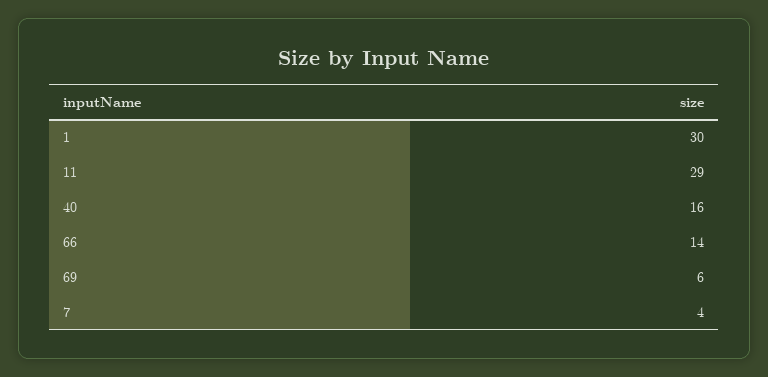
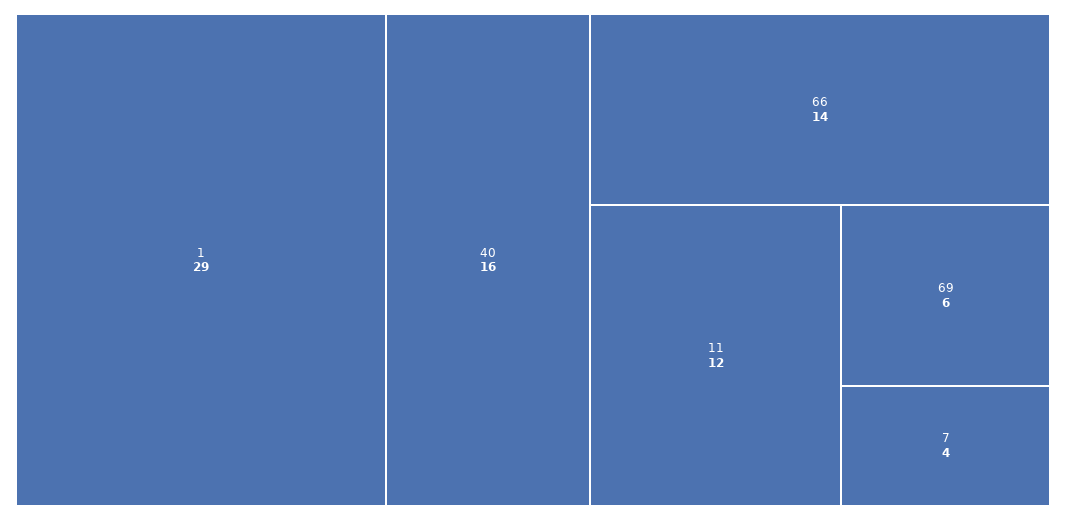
  {
-   "1": 30,
+   "1": 29,
-   "11": 29,
+   "11": 12,
    "40": 16,
    "66": 14,
    "69": 6,
    "7": 4
  }

